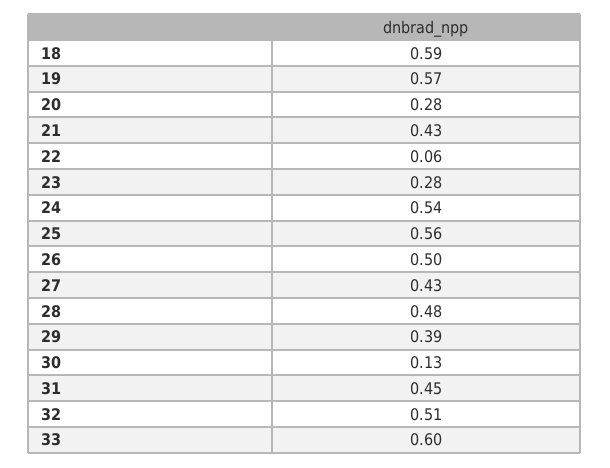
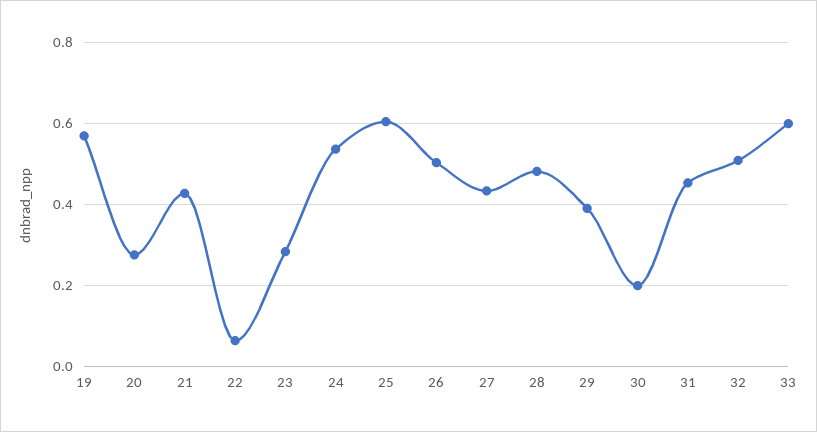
  {
-   "18": 0.59,
    "19": 0.57,
    "20": 0.28,
    "21": 0.43,
    "22": 0.06,
    "23": 0.28,
    "24": 0.54,
-   "25": 0.56,
+   "25": 0.6,
    "26": 0.5,
    "27": 0.43,
    "28": 0.48,
    "29": 0.39,
-   "30": 0.13,
+   "30": 0.2,
    "31": 0.45,
    "32": 0.51,
    "33": 0.6
  }

